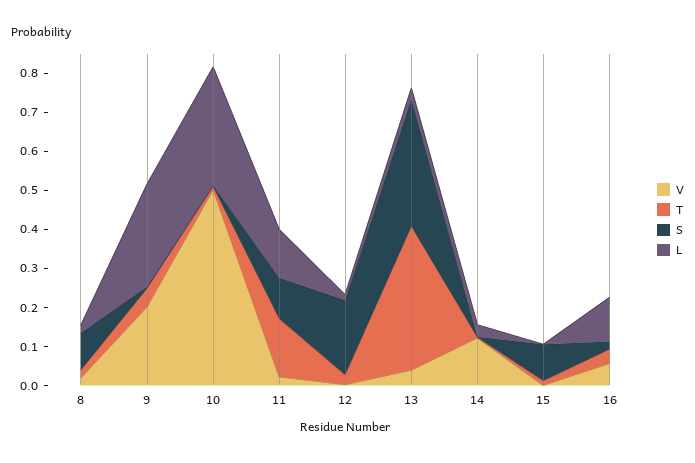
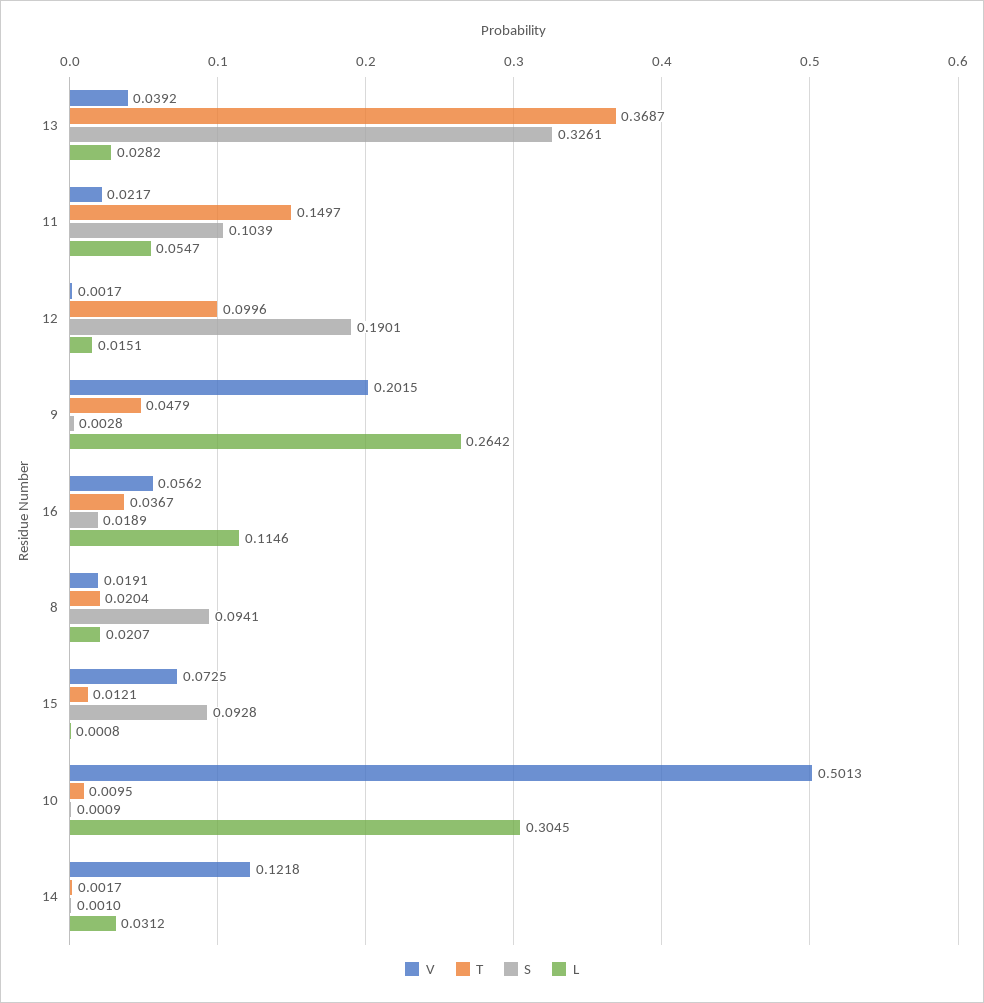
  {
    "V": {
      "8": 0.0191,
      "9": 0.2015,
      "10": 0.5013,
      "11": 0.0217,
      "12": 0.0017,
      "13": 0.0392,
      "14": 0.1218,
-     "15": 0,
+     "15": 0.0725,
      "16": 0.0562
    },
    "T": {
      "8": 0.0204,
      "9": 0.0479,
      "10": 0.0095,
      "11": 0.1497,
-     "12": 0.025,
+     "12": 0.0996,
      "13": 0.3687,
      "14": 0.0017,
      "15": 0.0121,
      "16": 0.0367
    },
    "S": {
      "8": 0.0941,
      "9": 0.0028,
      "10": 0.0009,
      "11": 0.1039,
      "12": 0.1901,
      "13": 0.3261,
      "14": 0.001,
      "15": 0.0928,
      "16": 0.0189
    },
    "L": {
      "8": 0.0207,
      "9": 0.2642,
      "10": 0.3045,
-     "11": 0.125,
+     "11": 0.0547,
      "12": 0.0151,
      "13": 0.0282,
      "14": 0.0312,
      "15": 0.0008,
      "16": 0.1146
    }
  }

